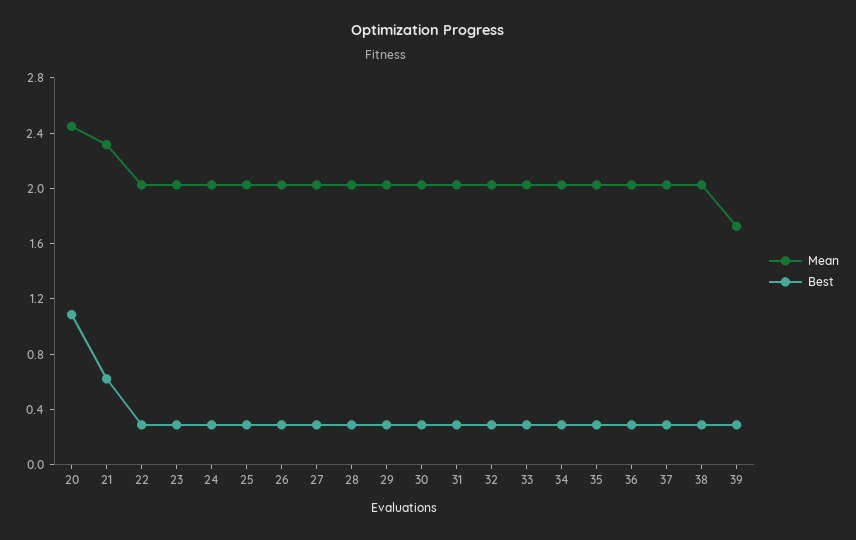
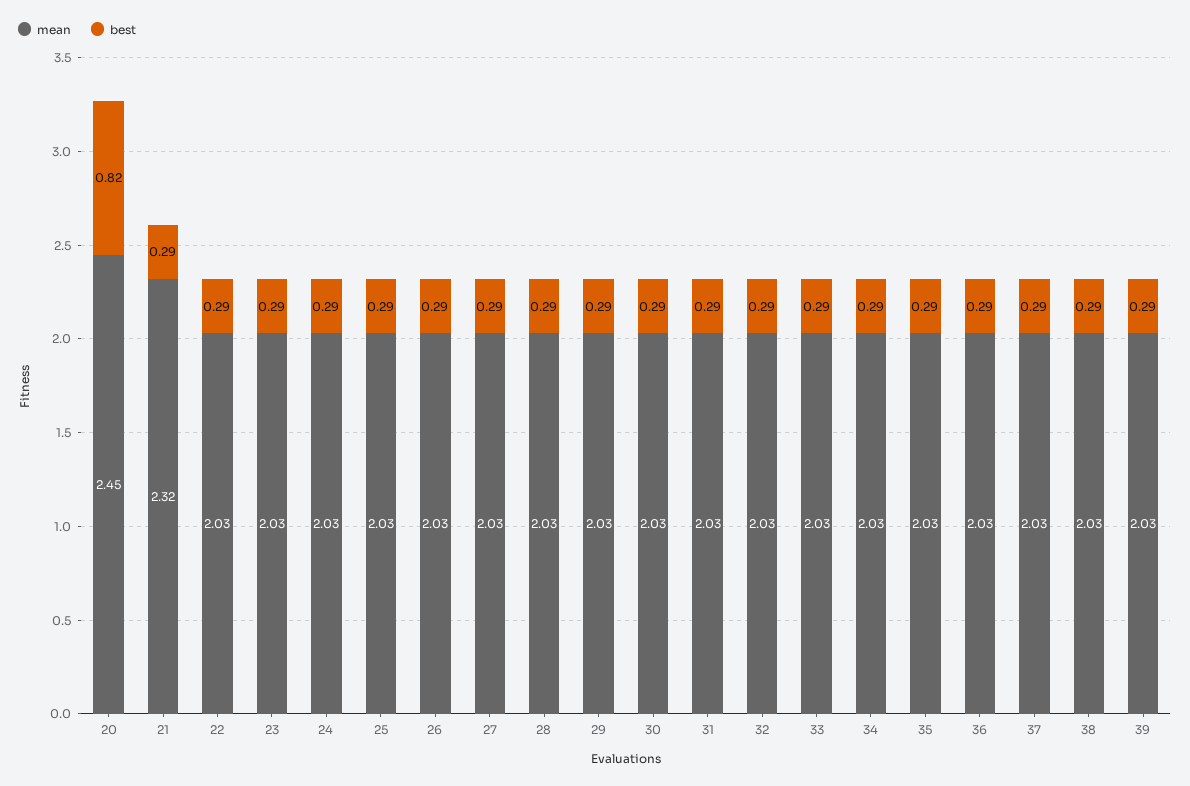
  {
    "Mean": {
      "20": 2.45,
      "21": 2.32,
      "22": 2.03,
      "23": 2.03,
      "24": 2.03,
      "25": 2.03,
      "26": 2.03,
      "27": 2.03,
      "28": 2.03,
      "29": 2.03,
      "30": 2.03,
      "31": 2.03,
      "32": 2.03,
      "33": 2.03,
      "34": 2.03,
      "35": 2.03,
      "36": 2.03,
      "37": 2.03,
      "38": 2.03,
-     "39": 1.7
+     "39": 2.03
    },
    "Best": {
-     "20": 1.1,
+     "20": 0.82,
-     "21": 0.6,
+     "21": 0.29,
      "22": 0.29,
      "23": 0.29,
      "24": 0.29,
      "25": 0.29,
      "26": 0.29,
      "27": 0.29,
      "28": 0.29,
      "29": 0.29,
      "30": 0.29,
      "31": 0.29,
      "32": 0.29,
      "33": 0.29,
      "34": 0.29,
      "35": 0.29,
      "36": 0.29,
      "37": 0.29,
      "38": 0.29,
      "39": 0.29
    }
  }

